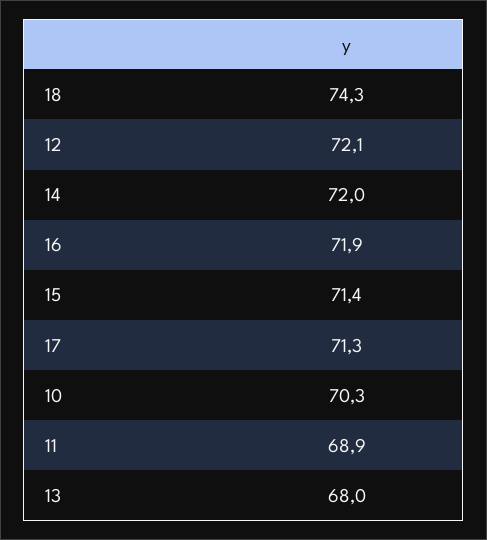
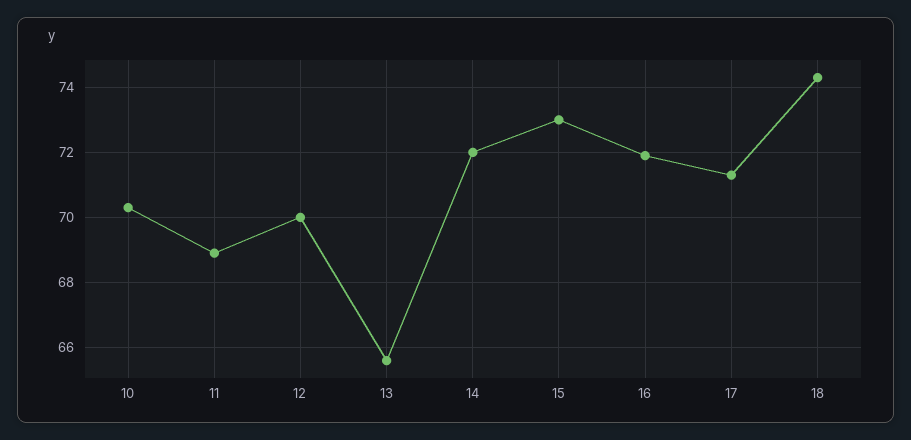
  {
    "18": 74.3,
-   "12": 72.1,
+   "12": 70,
    "14": 72,
    "16": 71.9,
-   "15": 71.4,
+   "15": 73,
    "17": 71.3,
    "10": 70.3,
    "11": 68.9,
-   "13": 68
+   "13": 65.5
  }

